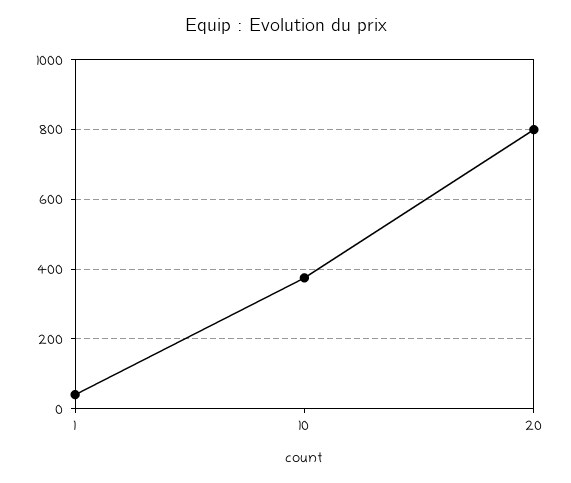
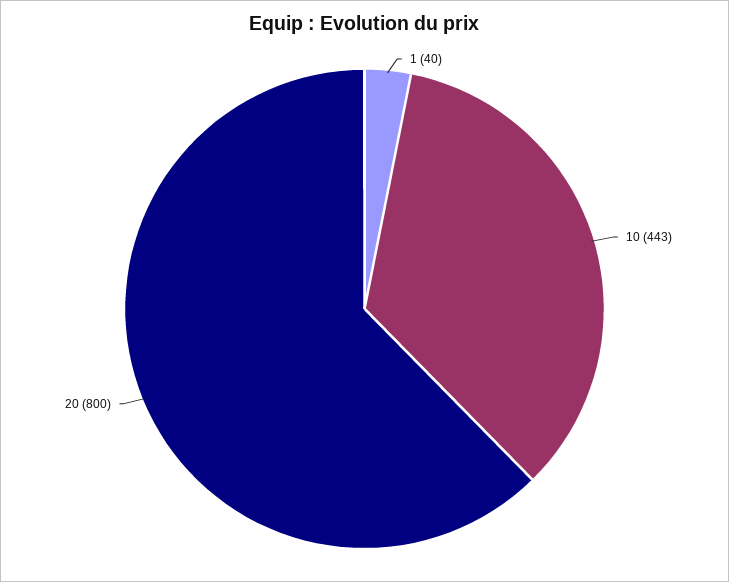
  {
    "1": 40,
-   "10": 380,
+   "10": 443,
    "20": 800
  }

